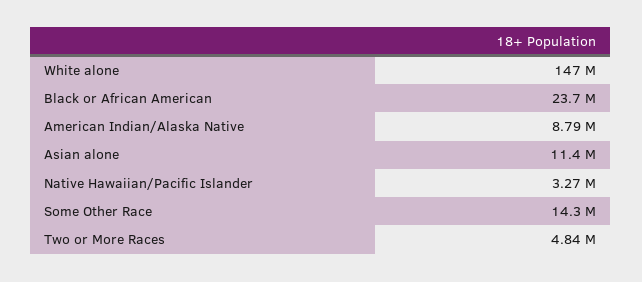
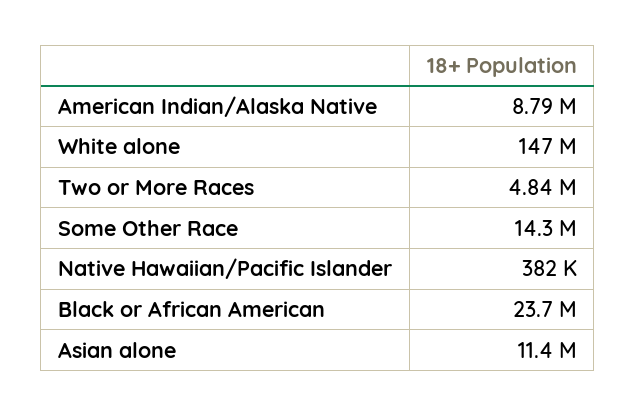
  {
    "White alone": 147000000,
    "Black or African American": 23700000,
    "American Indian/Alaska Native": 8790000,
    "Asian alone": 11400000,
-   "Native Hawaiian/Pacific Islander": 3270000,
+   "Native Hawaiian/Pacific Islander": 382000,
    "Some Other Race": 14300000,
    "Two or More Races": 4840000
  }

